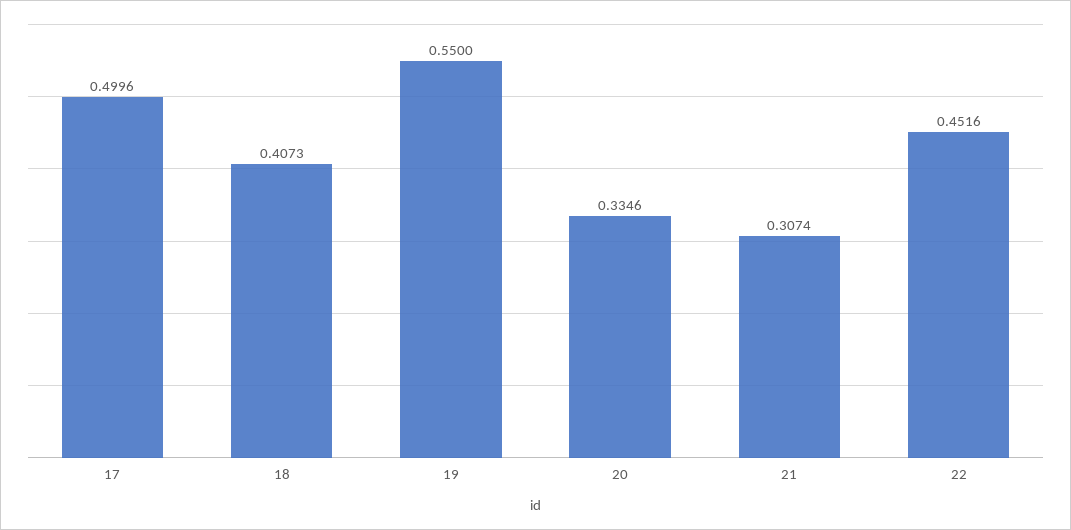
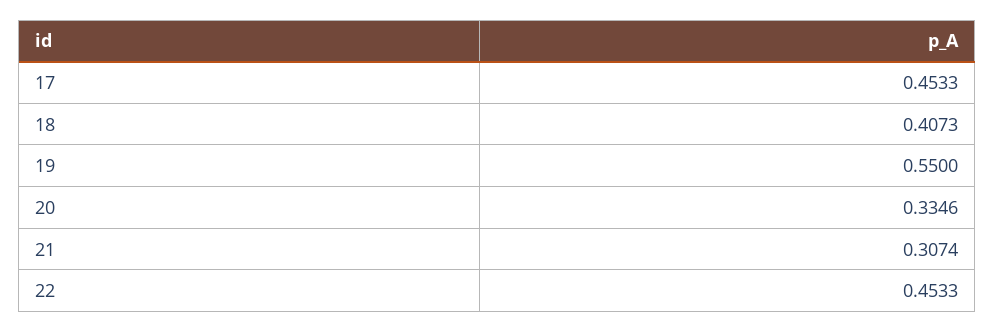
  {
-   "17": 0.4996,
+   "17": 0.4533,
    "18": 0.4073,
    "19": 0.55,
    "20": 0.3346,
    "21": 0.3074,
-   "22": 0.4516
+   "22": 0.4533
  }

